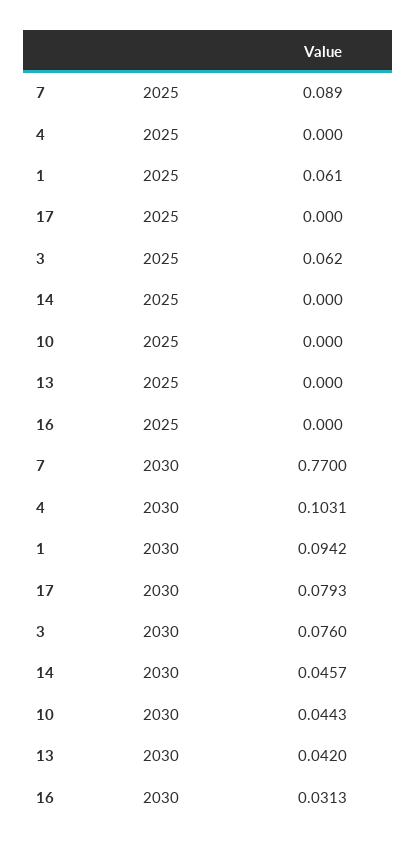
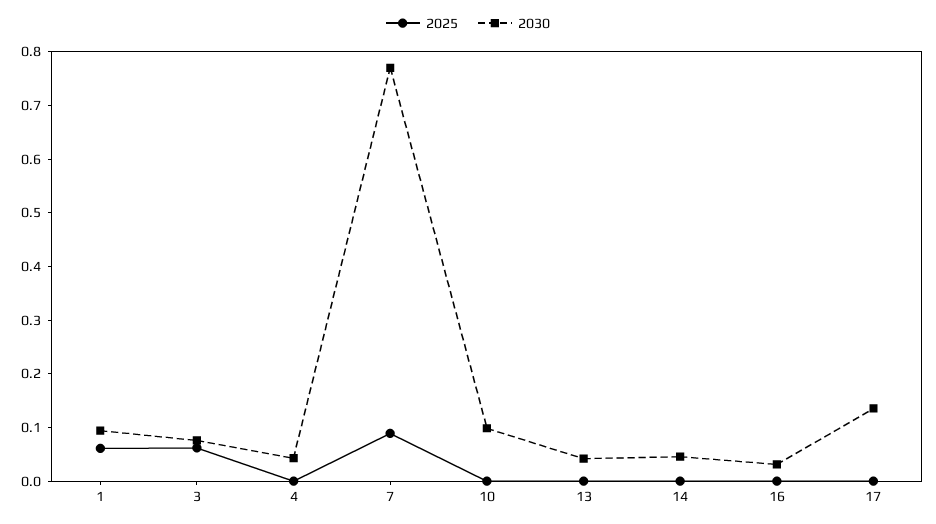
  {
    "2025": {
      "7": 0.089,
      "4": 0,
      "1": 0.061,
      "17": 0,
      "3": 0.062,
      "14": 0,
      "10": 0,
      "13": 0,
      "16": 0
    },
    "2030": {
      "7": 0.77,
-     "4": 0.1031,
+     "4": 0.04,
      "1": 0.0942,
-     "17": 0.0793,
+     "17": 0.14,
      "3": 0.076,
      "14": 0.0457,
-     "10": 0.0443,
+     "10": 0.1,
      "13": 0.042,
      "16": 0.0313
    }
  }

